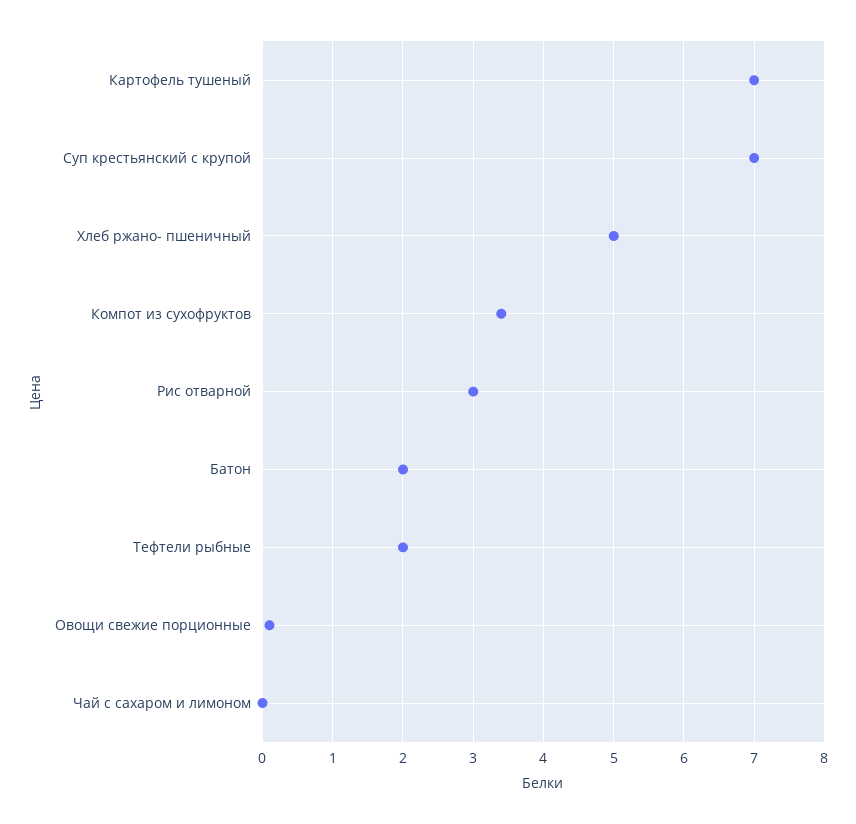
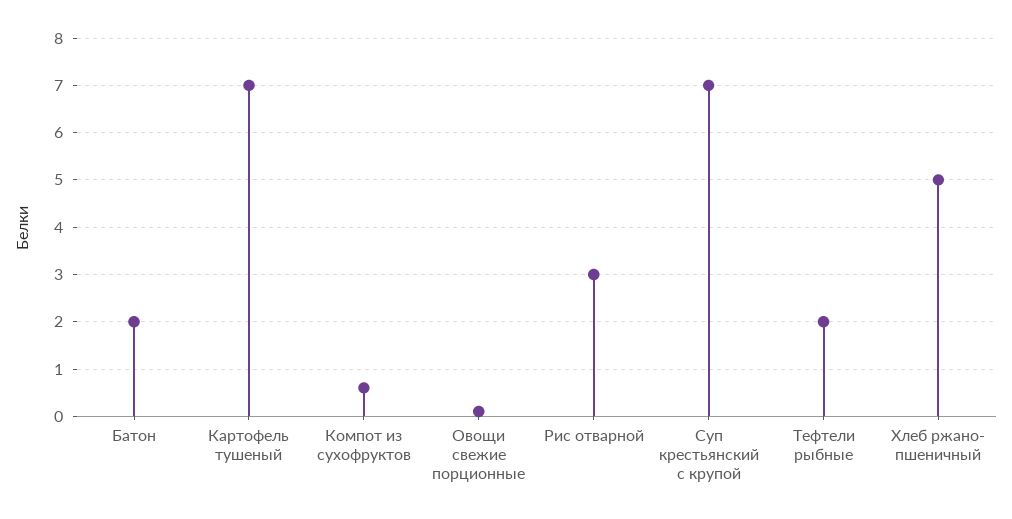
  {
    "Картофель тушеный": 7,
    "Суп крестьянский с крупой": 7,
    "Хлеб ржано- пшеничный": 5,
-   "Компот из сухофруктов": 3.4,
+   "Компот из сухофруктов": 0.5,
    "Рис отварной": 3,
    "Батон": 2,
    "Тефтели рыбные": 2,
-   "Овощи свежие порционные": 0.1,
+   "Овощи свежие порционные": 0.1
-   "Чай с сахаром и лимоном": 0
  }

